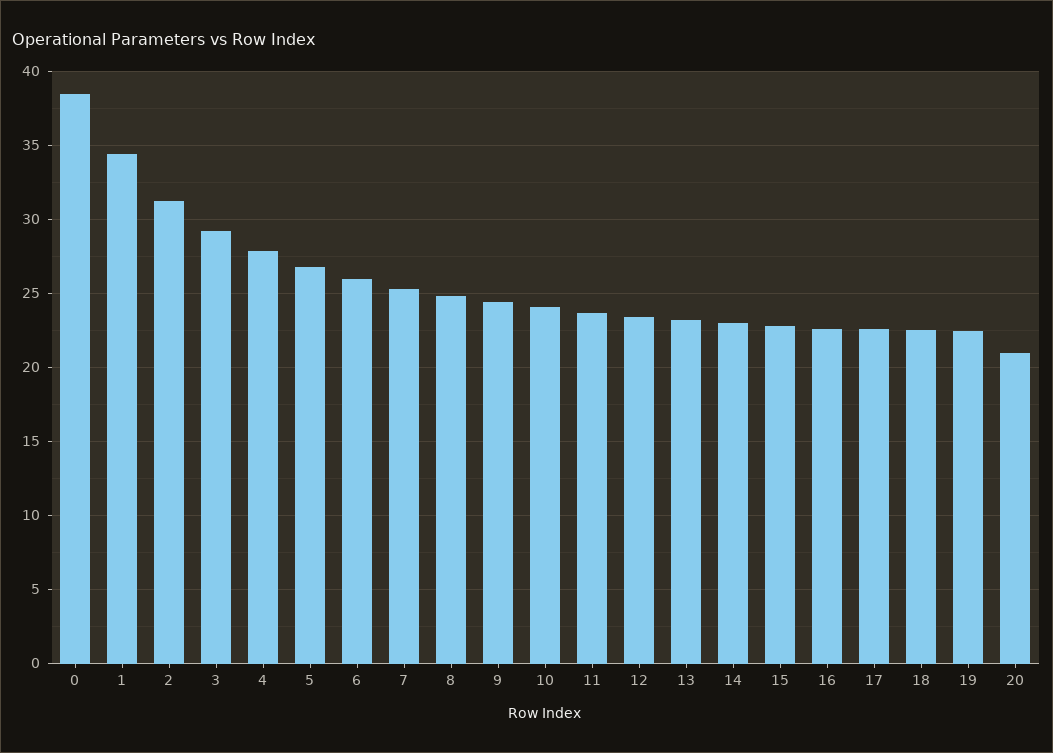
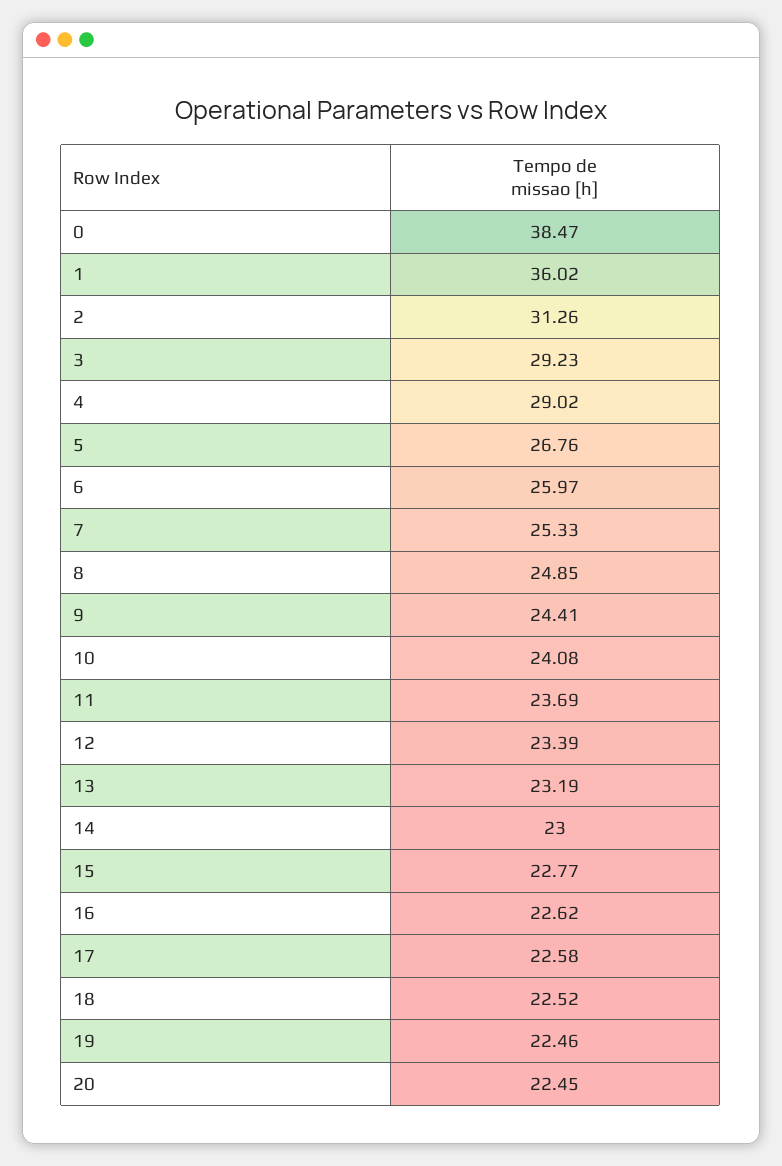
  {
    "0": 38.47,
-   "1": 34.5,
+   "1": 36.02,
    "2": 31.26,
    "3": 29.23,
-   "4": 28,
+   "4": 29.02,
    "5": 26.76,
    "6": 25.97,
    "7": 25.33,
    "8": 24.85,
    "9": 24.41,
    "10": 24.08,
    "11": 23.69,
    "12": 23.39,
    "13": 23.19,
    "14": 23,
    "15": 22.77,
    "16": 22.62,
    "17": 22.58,
    "18": 22.52,
    "19": 22.46,
-   "20": 21
+   "20": 22.45
  }

